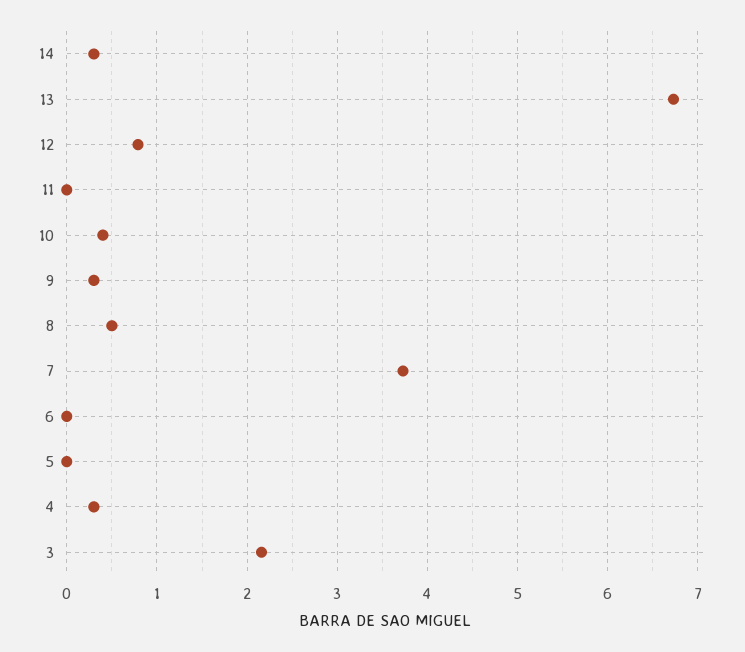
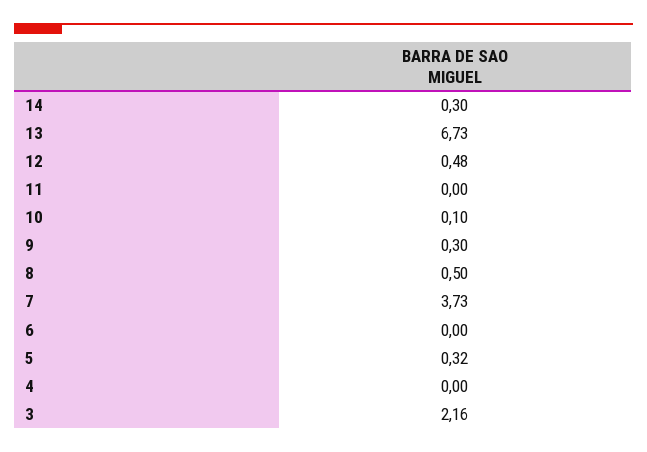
  {
    "14": 0.3,
    "13": 6.73,
-   "12": 0.8,
+   "12": 0.48,
    "11": 0,
-   "10": 0.4,
+   "10": 0.1,
    "9": 0.3,
    "8": 0.5,
    "7": 3.73,
    "6": 0,
-   "5": 0,
+   "5": 0.32,
-   "4": 0.3,
+   "4": 0,
    "3": 2.16
  }

